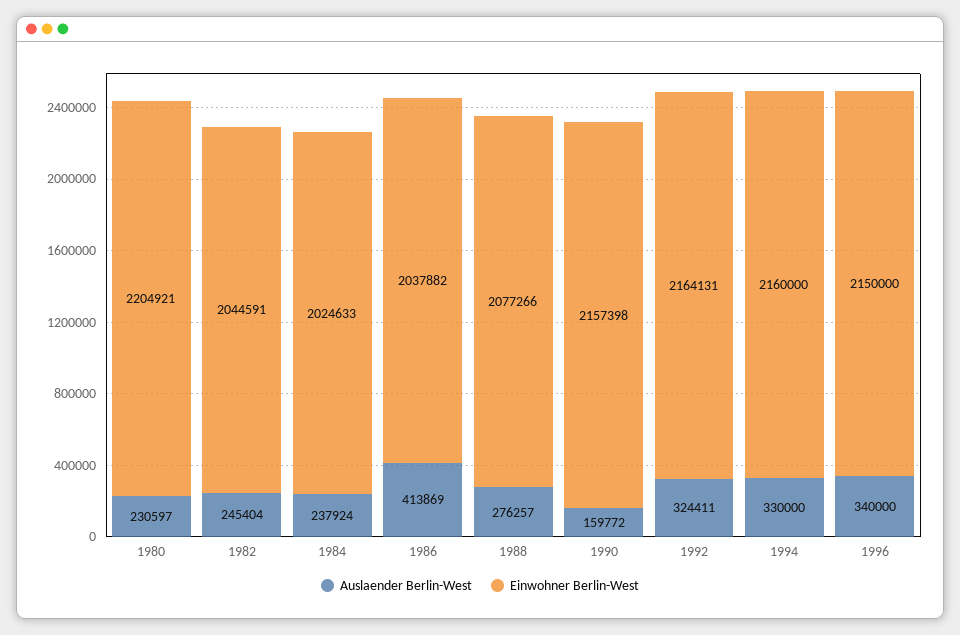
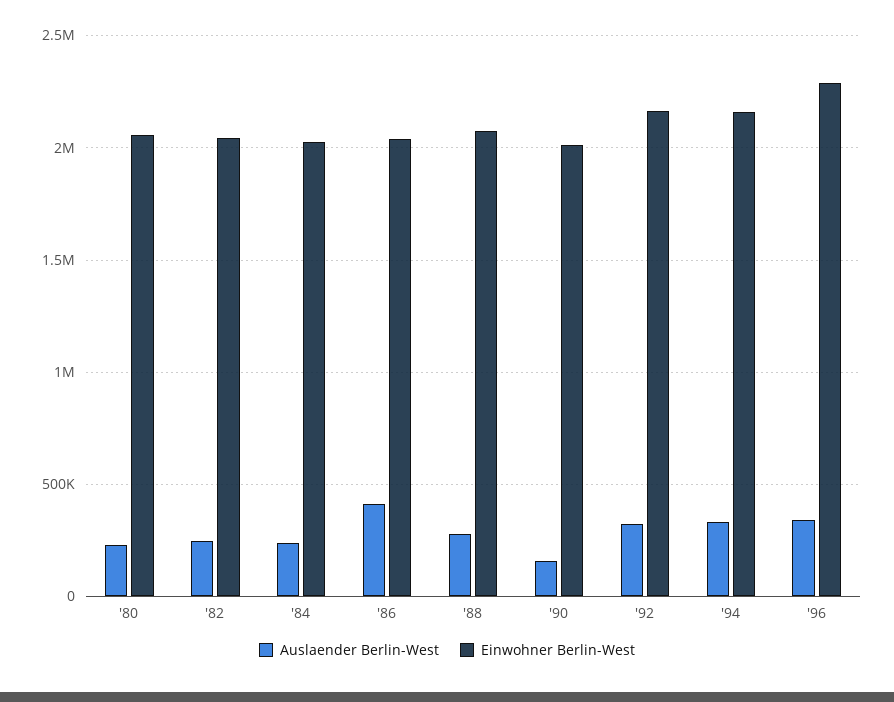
  {
    "Auslaender Berlin-West": {
      "1980": 230597,
      "1982": 245404,
      "1984": 237924,
      "1986": 413869,
      "1988": 276257,
      "1990": 159772,
      "1992": 324411,
      "1994": 330000,
      "1996": 340000
    },
    "Einwohner Berlin-West": {
-     "1980": 2204921,
+     "1980": 2050000,
      "1982": 2044591,
      "1984": 2024633,
      "1986": 2037882,
      "1988": 2077266,
-     "1990": 2157398,
+     "1990": 2000000,
      "1992": 2164131,
      "1994": 2160000,
-     "1996": 2150000
+     "1996": 2300000
    }
  }

